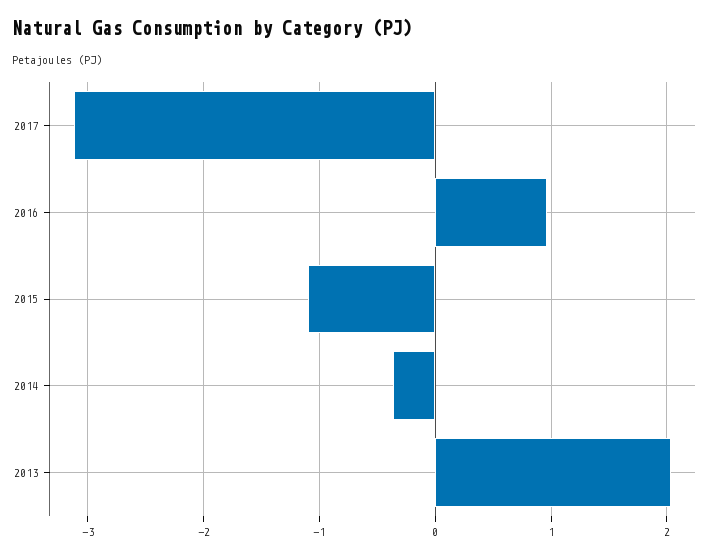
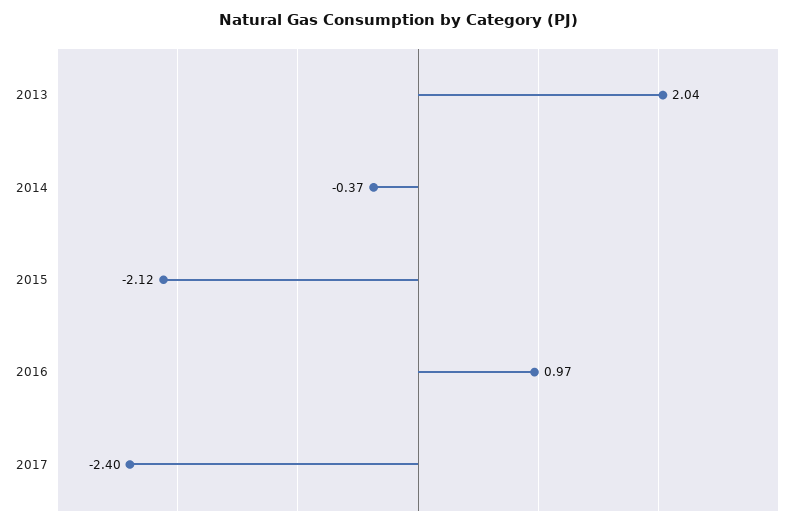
  {
-   "2017": -3.1,
+   "2017": -2.4,
    "2016": 0.97,
-   "2015": -1.1,
+   "2015": -2.12,
    "2014": -0.37,
    "2013": 2.04
  }

